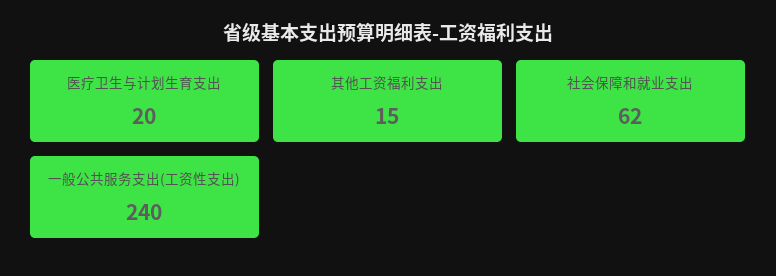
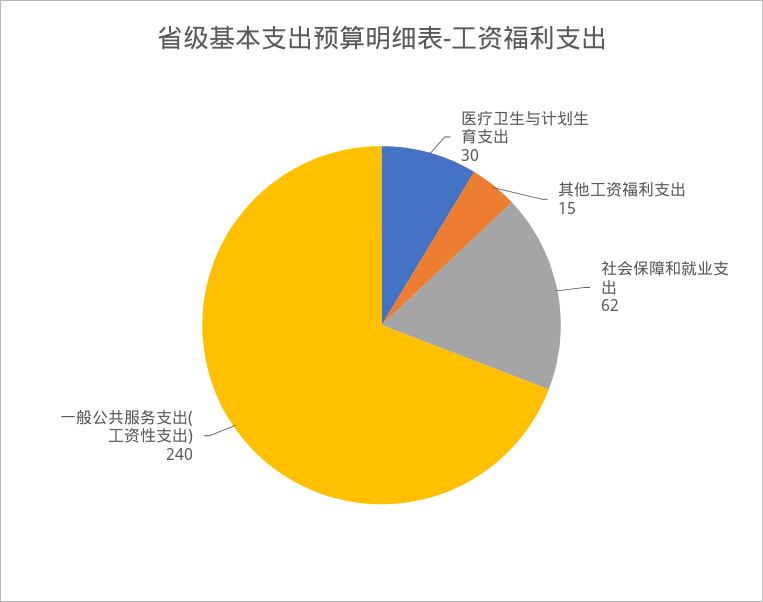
  {
-   "医疗卫生与计划生育支出": 20,
+   "医疗卫生与计划生育支出": 30,
    "其他工资福利支出": 15,
    "社会保障和就业支出": 62,
    "一般公共服务支出(工资性支出)": 240
  }

